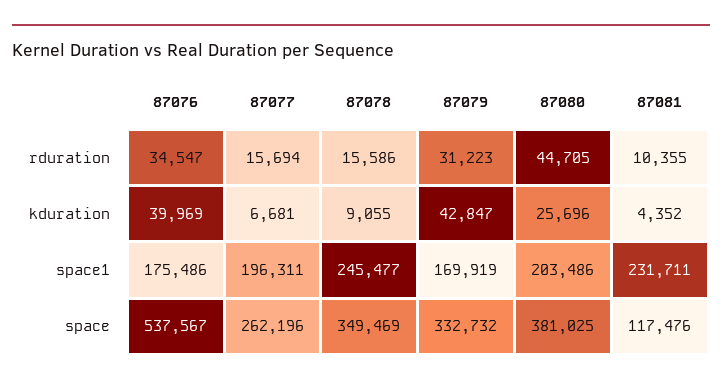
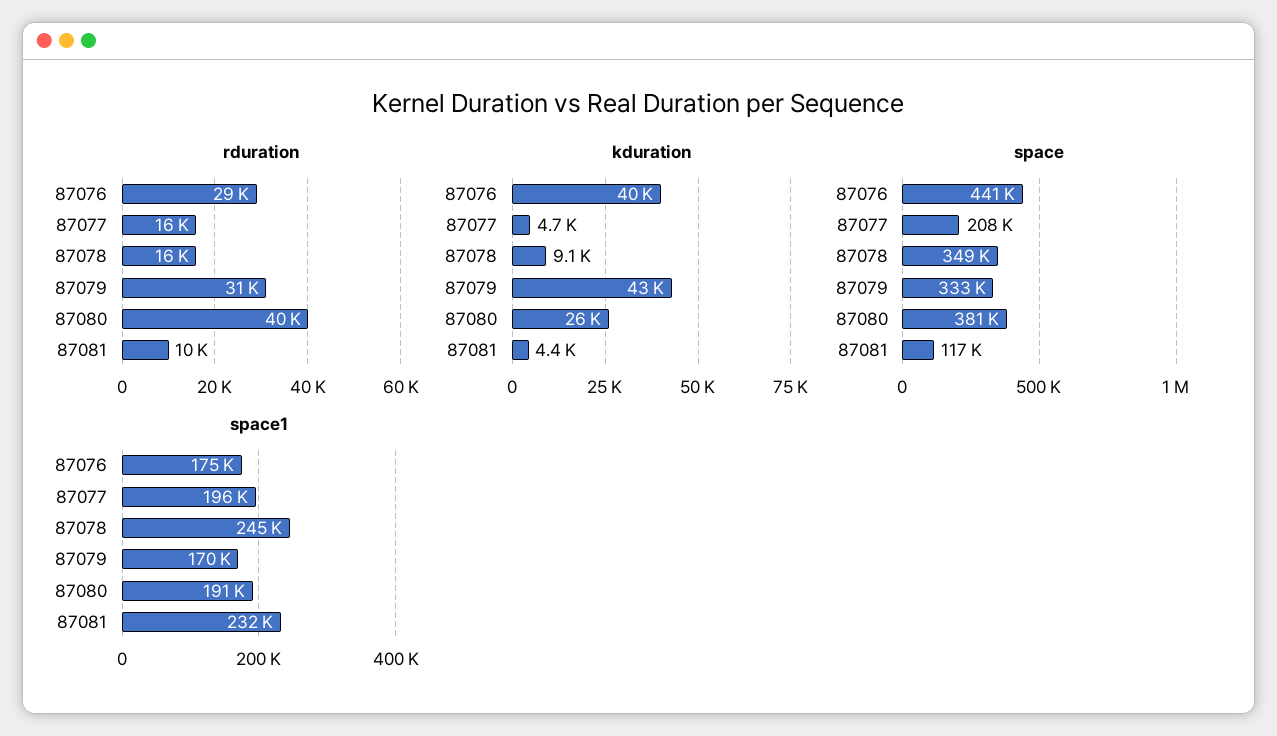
  {
    "rduration": {
-     "87076": 34547,
+     "87076": 29000,
      "87077": 15694,
      "87078": 15586,
      "87079": 31223,
-     "87080": 44705,
+     "87080": 40000,
      "87081": 10355
    },
    "kduration": {
      "87076": 39969,
-     "87077": 6681,
+     "87077": 4700,
      "87078": 9055,
      "87079": 42847,
      "87080": 25696,
      "87081": 4352
    },
    "space1": {
      "87076": 175486,
      "87077": 196311,
      "87078": 245477,
      "87079": 169919,
-     "87080": 203486,
+     "87080": 191000,
      "87081": 231711
    },
    "space": {
-     "87076": 537567,
+     "87076": 441000,
-     "87077": 262196,
+     "87077": 208000,
      "87078": 349469,
      "87079": 332732,
      "87080": 381025,
      "87081": 117476
    }
  }

